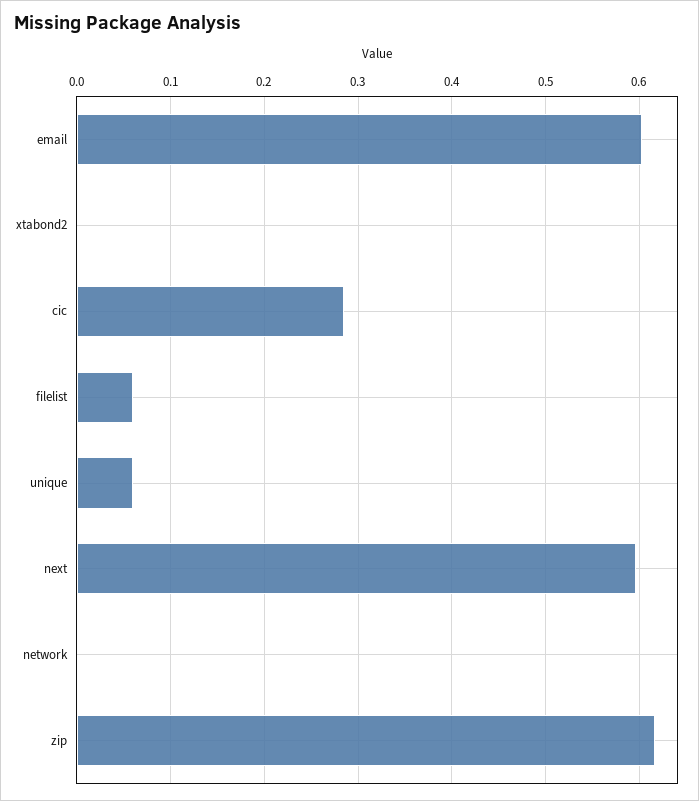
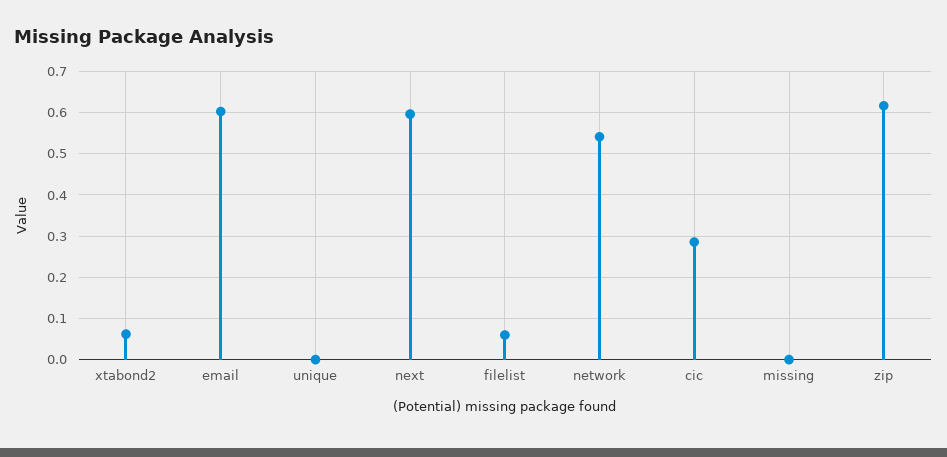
  {
    "email": 0.6,
-   "xtabond2": 0,
+   "xtabond2": 0.06,
    "cic": 0.29,
    "filelist": 0.06,
-   "unique": 0.06,
+   "unique": 0,
    "next": 0.6,
-   "network": 0,
+   "network": 0.54,
-   "zip": 0.62
+   "zip": 0.62,
+   "missing": 0
  }

